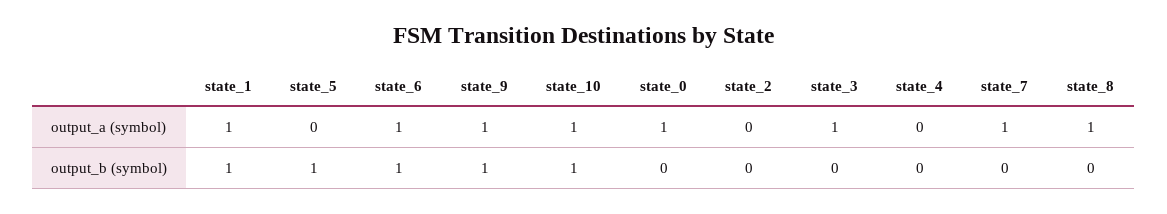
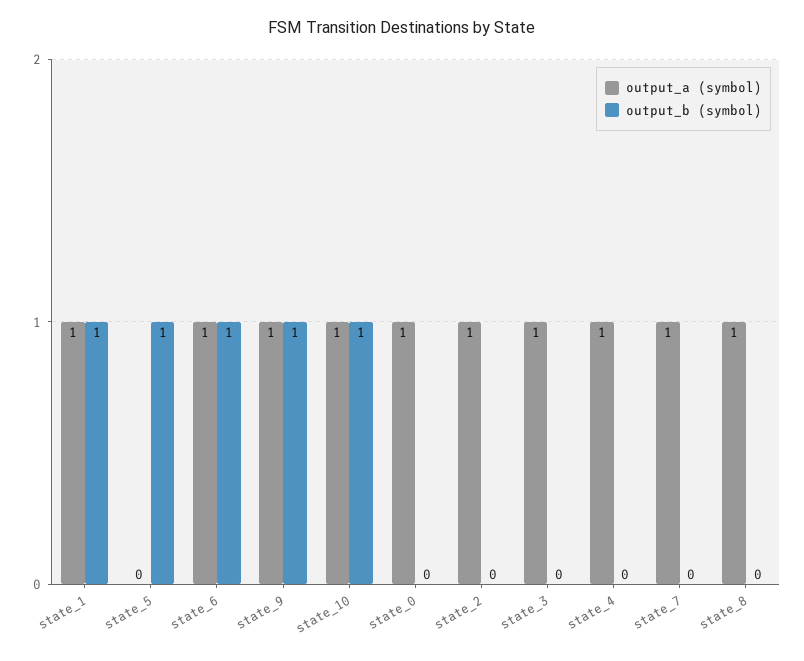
  {
    "output_a (symbol)": {
      "state_1": 1,
      "state_5": 0,
      "state_6": 1,
      "state_9": 1,
      "state_10": 1,
      "state_0": 1,
-     "state_2": 0,
+     "state_2": 1,
      "state_3": 1,
-     "state_4": 0,
+     "state_4": 1,
      "state_7": 1,
      "state_8": 1
    },
    "output_b (symbol)": {
      "state_1": 1,
      "state_5": 1,
      "state_6": 1,
      "state_9": 1,
      "state_10": 1,
      "state_0": 0,
      "state_2": 0,
      "state_3": 0,
      "state_4": 0,
      "state_7": 0,
      "state_8": 0
    }
  }

